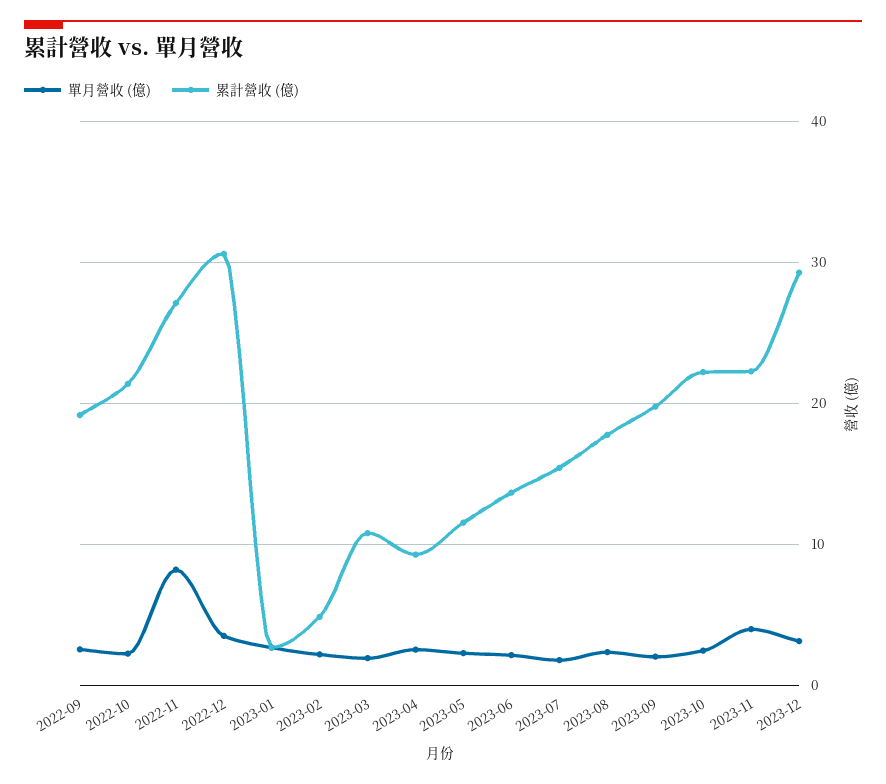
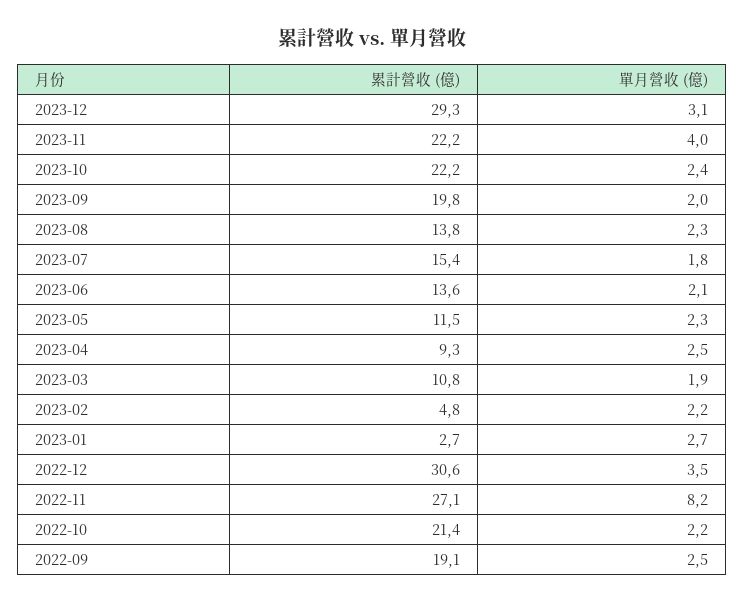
  {
    "單月營收 (億)": {
      "2022-09": 2.5,
      "2022-10": 2.2,
      "2022-11": 8.2,
      "2022-12": 3.5,
      "2023-01": 2.7,
      "2023-02": 2.2,
      "2023-03": 1.9,
      "2023-04": 2.5,
      "2023-05": 2.3,
      "2023-06": 2.1,
      "2023-07": 1.8,
      "2023-08": 2.3,
      "2023-09": 2,
      "2023-10": 2.4,
      "2023-11": 4,
      "2023-12": 3.1
    },
    "累計營收 (億)": {
      "2022-09": 19.1,
      "2022-10": 21.4,
      "2022-11": 27.1,
      "2022-12": 30.6,
      "2023-01": 2.7,
      "2023-02": 4.8,
      "2023-03": 10.8,
      "2023-04": 9.3,
      "2023-05": 11.5,
      "2023-06": 13.6,
      "2023-07": 15.4,
-     "2023-08": 18,
+     "2023-08": 13.8,
      "2023-09": 19.8,
      "2023-10": 22.2,
      "2023-11": 22.2,
      "2023-12": 29.3
    }
  }

